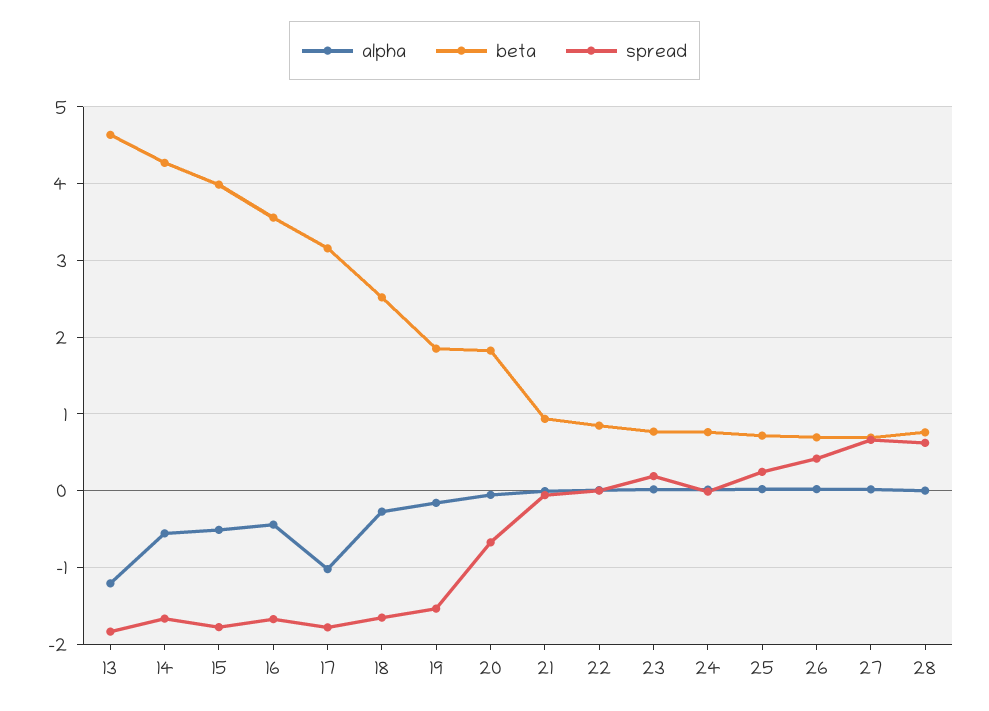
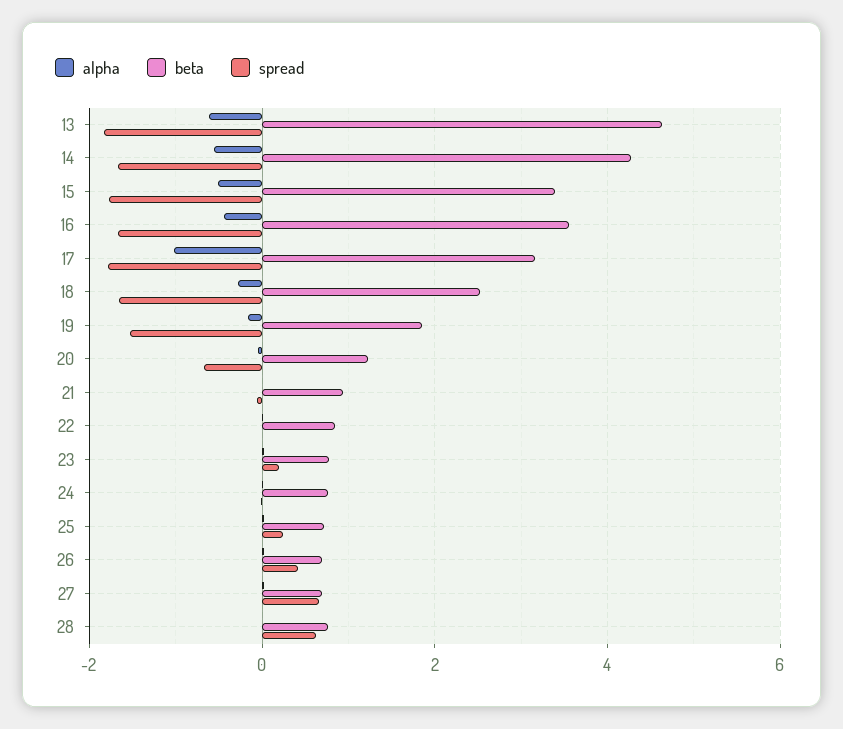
  {
    "alpha": {
-     "13": -1.2,
+     "13": -0.6,
      "14": -0.6,
      "15": -0.5,
      "16": -0.4,
      "17": -1,
      "18": -0.3,
      "19": -0.2,
      "20": -0.1,
      "21": 0,
      "22": 0,
      "23": 0,
      "24": 0,
      "25": 0,
      "26": 0,
      "27": 0,
      "28": 0
    },
    "beta": {
      "13": 4.6,
      "14": 4.3,
-     "15": 4,
+     "15": 3.4,
      "16": 3.6,
      "17": 3.2,
      "18": 2.5,
      "19": 1.9,
-     "20": 1.8,
+     "20": 1.2,
      "21": 0.9,
      "22": 0.8,
      "23": 0.8,
      "24": 0.8,
      "25": 0.7,
      "26": 0.7,
      "27": 0.7,
      "28": 0.8
    },
    "spread": {
      "13": -1.8,
      "14": -1.7,
      "15": -1.8,
      "16": -1.7,
      "17": -1.8,
      "18": -1.7,
      "19": -1.5,
      "20": -0.7,
      "21": -0.1,
      "22": 0,
      "23": 0.2,
      "24": 0,
      "25": 0.2,
      "26": 0.4,
      "27": 0.7,
      "28": 0.6
    }
  }

